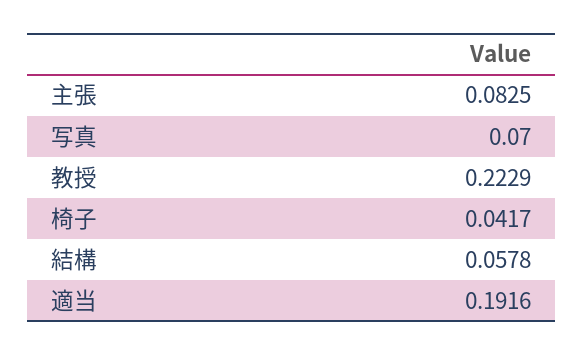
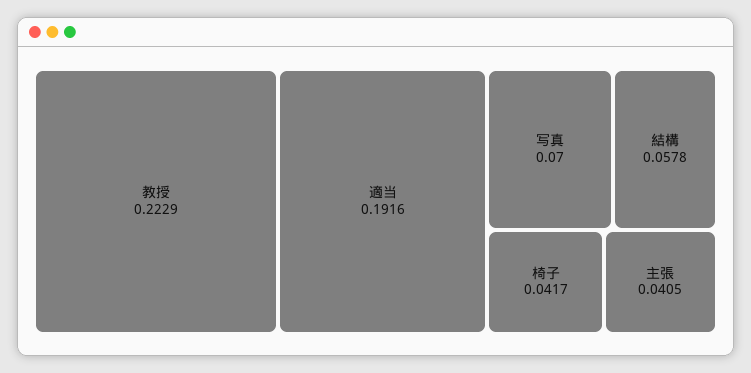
  {
-   "主張": 0.0825,
+   "主張": 0.0405,
    "写真": 0.07,
    "教授": 0.2229,
    "椅子": 0.0417,
    "結構": 0.0578,
    "適当": 0.1916
  }

